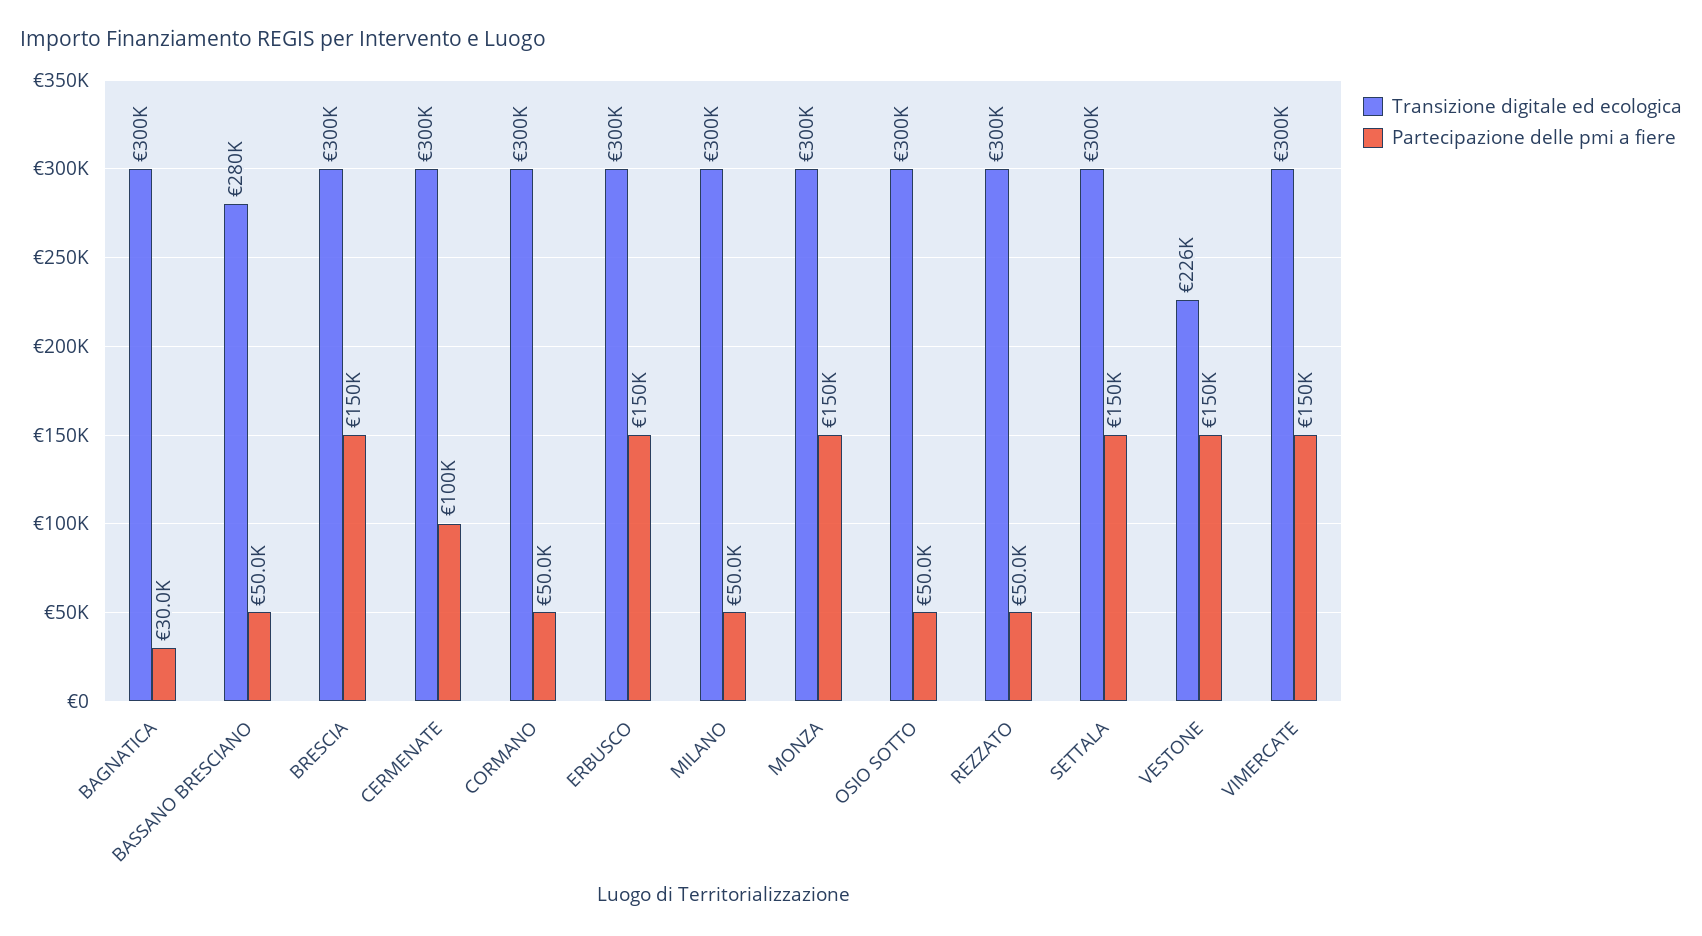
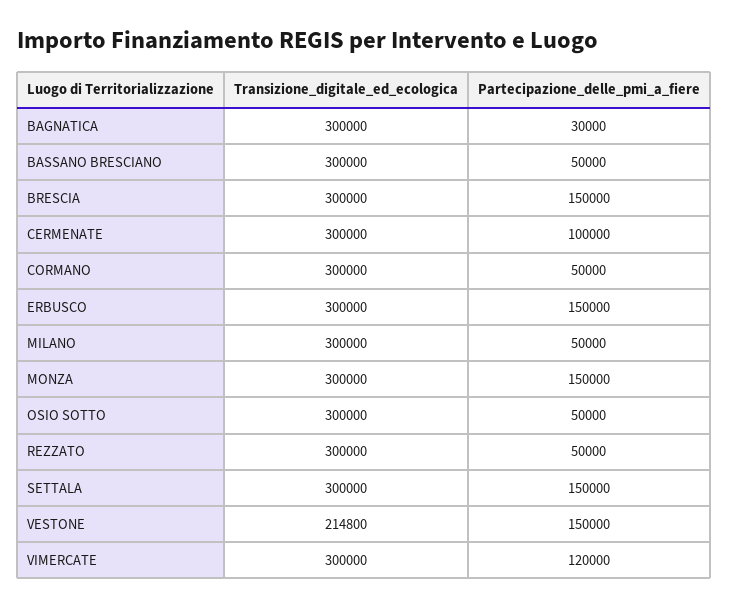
  {
    "Transizione digitale ed ecologica": {
      "BAGNATICA": 300000,
-     "BASSANO BRESCIANO": 280000,
+     "BASSANO BRESCIANO": 300000,
      "BRESCIA": 300000,
      "CERMENATE": 300000,
      "CORMANO": 300000,
      "ERBUSCO": 300000,
      "MILANO": 300000,
      "MONZA": 300000,
      "OSIO SOTTO": 300000,
      "REZZATO": 300000,
      "SETTALA": 300000,
-     "VESTONE": 226000,
+     "VESTONE": 214800,
      "VIMERCATE": 300000
    },
    "Partecipazione delle pmi a fiere": {
      "BAGNATICA": 30000,
      "BASSANO BRESCIANO": 50000,
      "BRESCIA": 150000,
      "CERMENATE": 100000,
      "CORMANO": 50000,
      "ERBUSCO": 150000,
      "MILANO": 50000,
      "MONZA": 150000,
      "OSIO SOTTO": 50000,
      "REZZATO": 50000,
      "SETTALA": 150000,
      "VESTONE": 150000,
-     "VIMERCATE": 150000
+     "VIMERCATE": 120000
    }
  }

